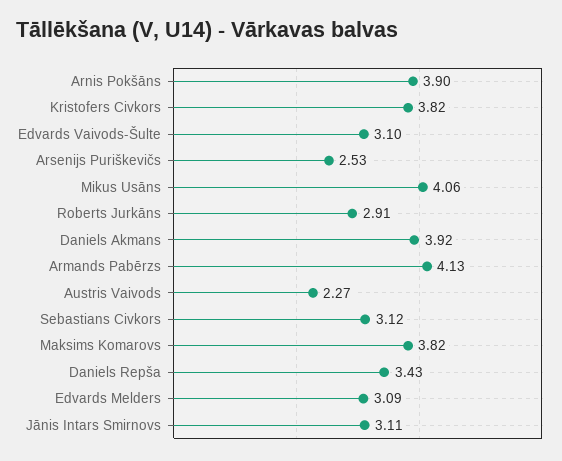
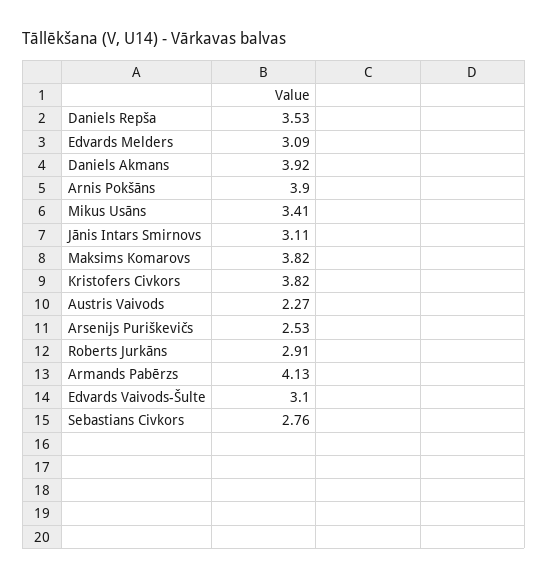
  {
    "Arnis Pokšāns": 3.9,
    "Kristofers Civkors": 3.82,
    "Edvards Vaivods-Šulte": 3.1,
    "Arsenijs Puriškevičs": 2.53,
-   "Mikus Usāns": 4.06,
+   "Mikus Usāns": 3.41,
    "Roberts Jurkāns": 2.91,
    "Daniels Akmans": 3.92,
    "Armands Pabērzs": 4.13,
    "Austris Vaivods": 2.27,
-   "Sebastians Civkors": 3.12,
+   "Sebastians Civkors": 2.76,
    "Maksims Komarovs": 3.82,
-   "Daniels Repša": 3.43,
+   "Daniels Repša": 3.53,
    "Edvards Melders": 3.09,
    "Jānis Intars Smirnovs": 3.11
  }

